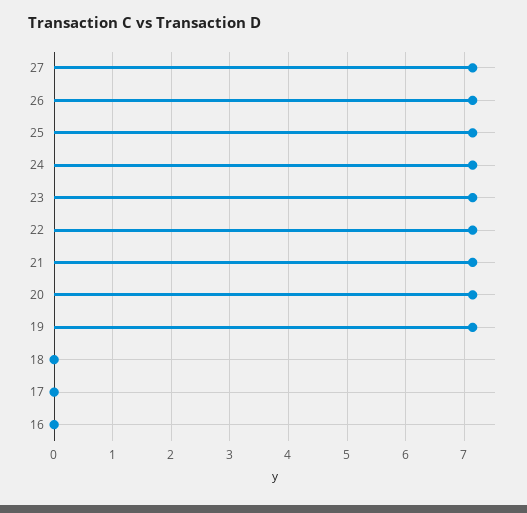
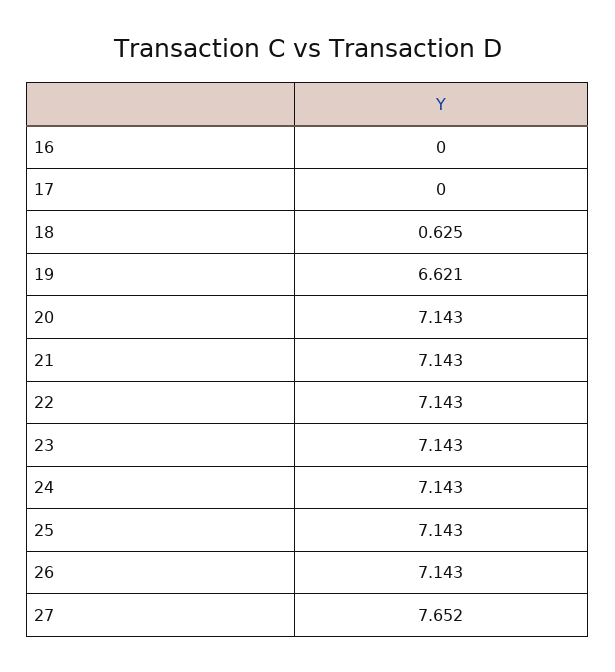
  {
-   "27": 7.2,
+   "27": 7.652,
    "26": 7.143,
    "25": 7.143,
    "24": 7.143,
    "23": 7.143,
    "22": 7.143,
    "21": 7.143,
    "20": 7.143,
-   "19": 7.2,
+   "19": 6.621,
-   "18": 0,
+   "18": 0.625,
    "17": 0,
    "16": 0
  }

